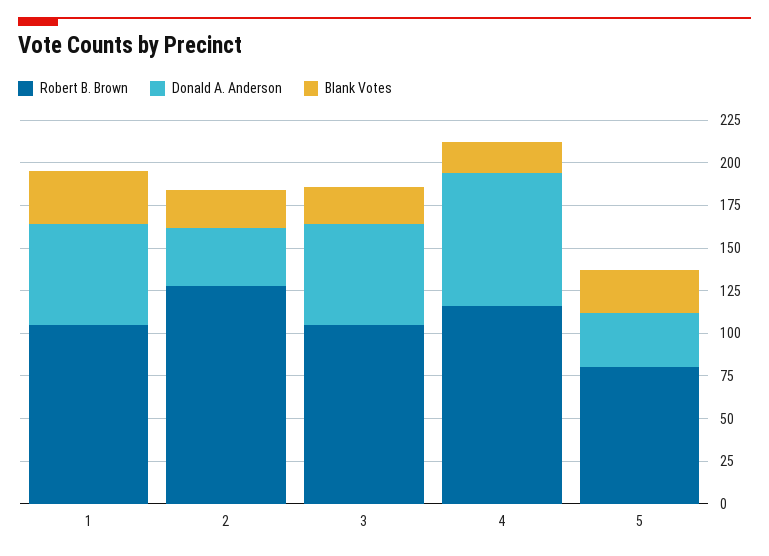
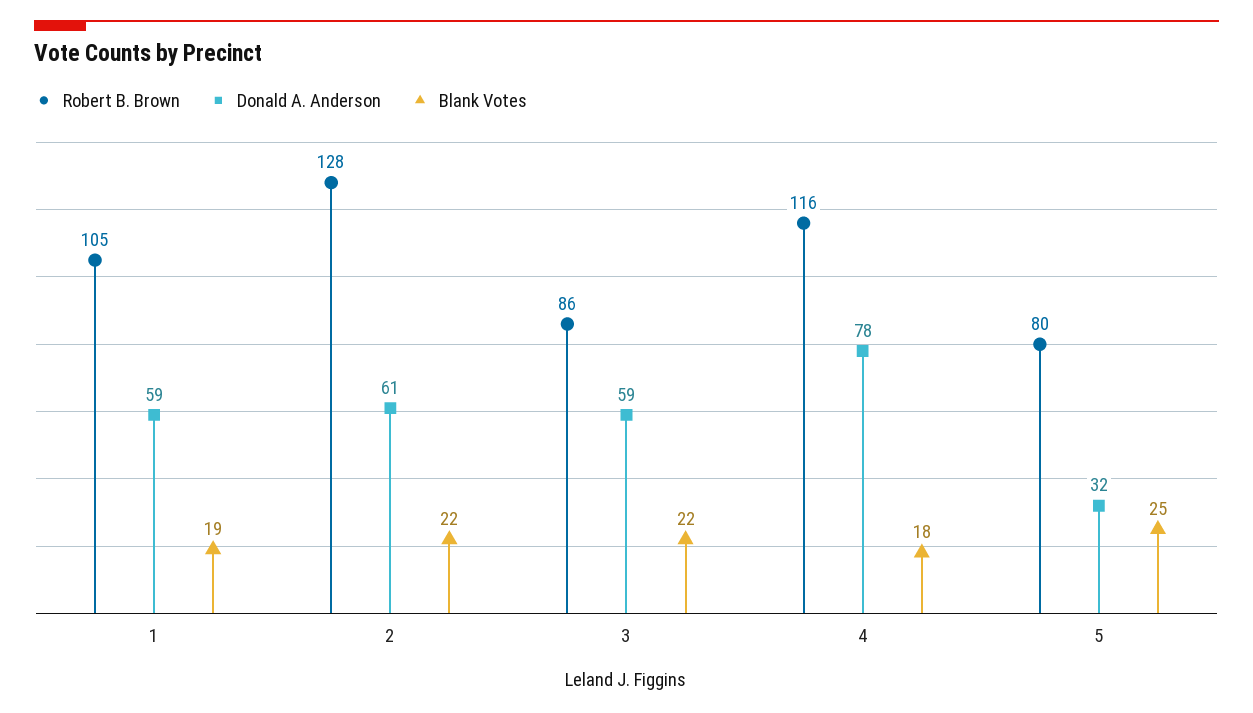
  {
    "Robert B. Brown": {
      "1": 105,
      "2": 128,
-     "3": 105,
+     "3": 86,
      "4": 116,
      "5": 80
    },
    "Donald A. Anderson": {
      "1": 59,
-     "2": 35,
+     "2": 61,
      "3": 59,
      "4": 78,
      "5": 32
    },
    "Blank Votes": {
-     "1": 30,
+     "1": 19,
      "2": 22,
      "3": 22,
      "4": 18,
      "5": 25
    }
  }

